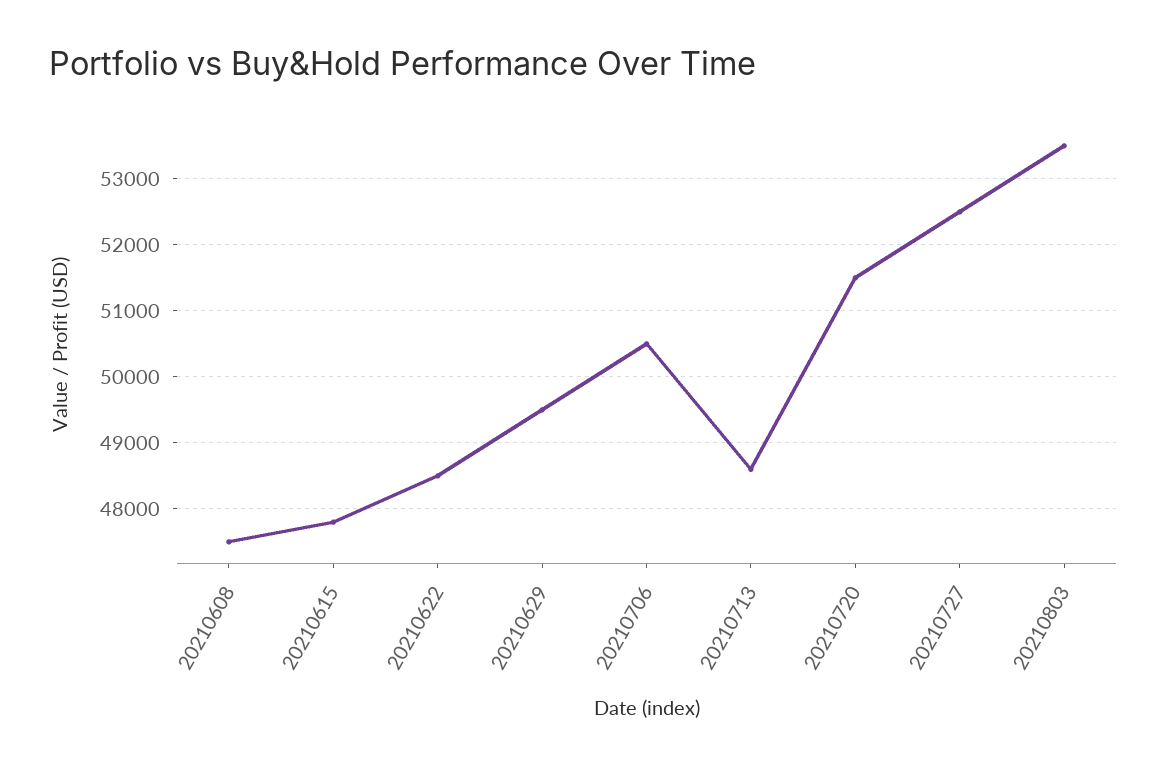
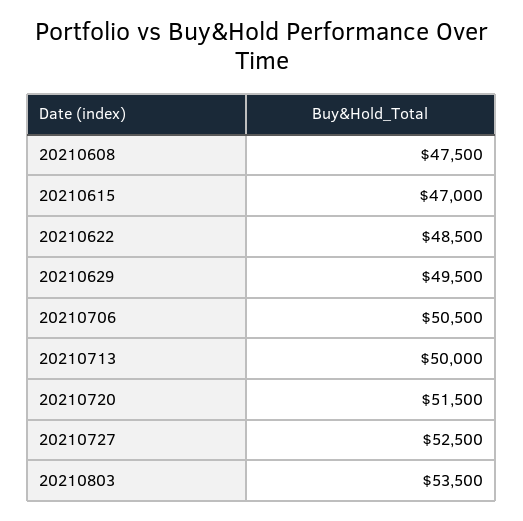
  {
    "20210608": 47500,
-   "20210615": 47800,
+   "20210615": 47000,
    "20210622": 48500,
    "20210629": 49500,
    "20210706": 50500,
-   "20210713": 48600,
+   "20210713": 50000,
    "20210720": 51500,
    "20210727": 52500,
    "20210803": 53500
  }

